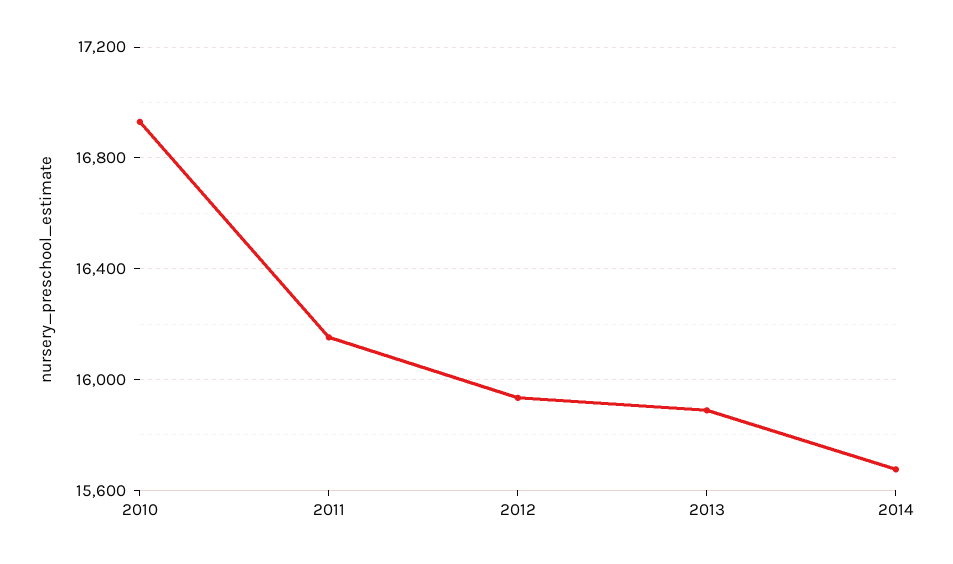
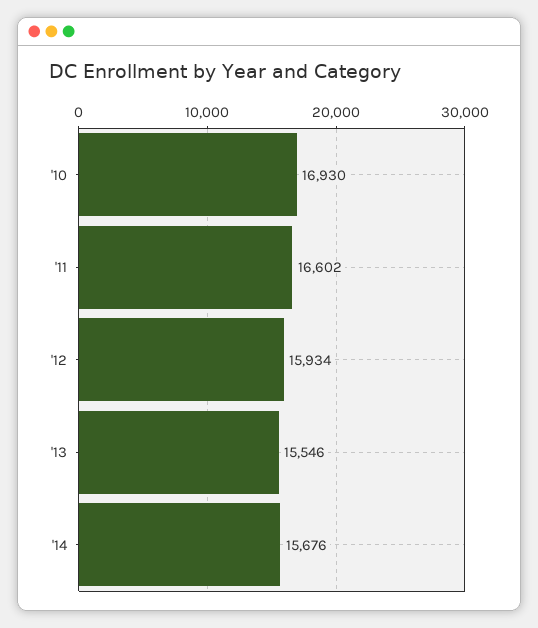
  {
    "2010": 16930,
-   "2011": 16150,
+   "2011": 16602,
    "2012": 15934,
-   "2013": 15900,
+   "2013": 15546,
    "2014": 15676
  }

